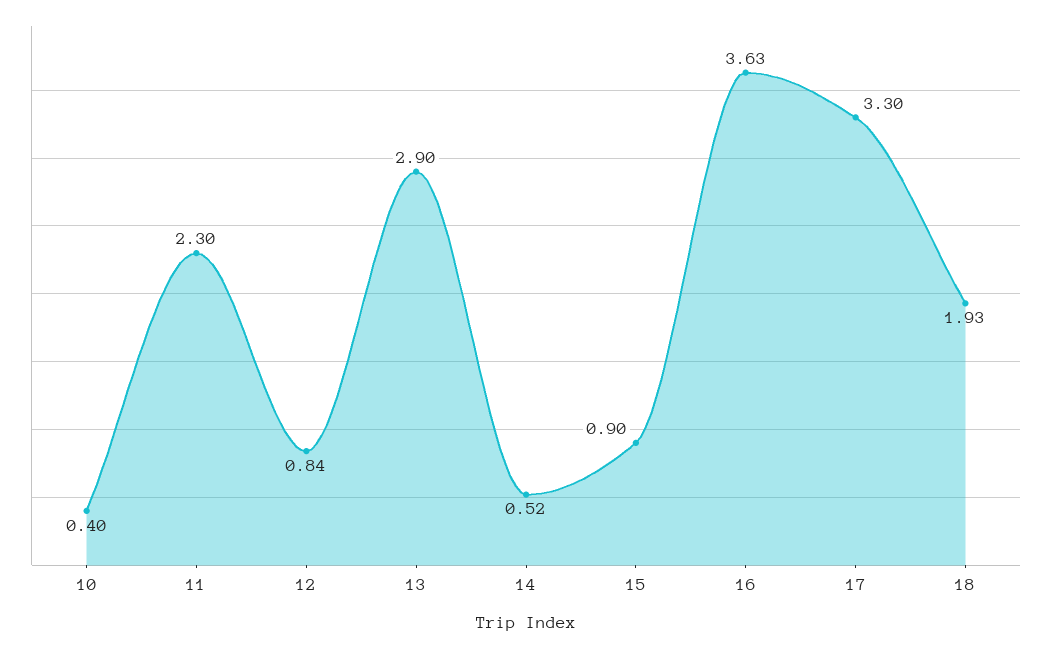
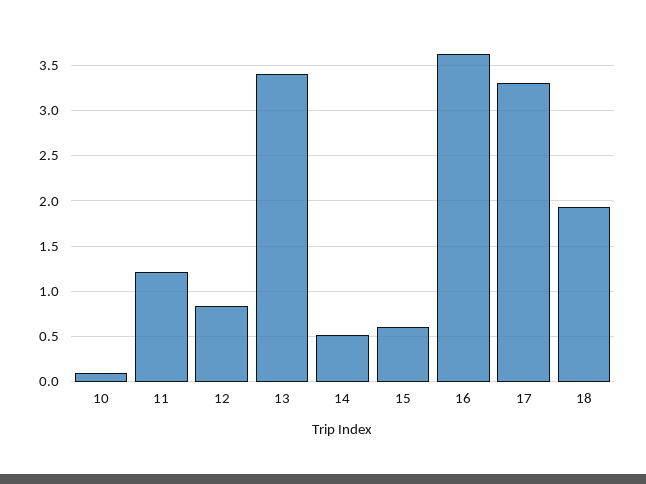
  {
-   "10": 0.4,
+   "10": 0.1,
-   "11": 2.3,
+   "11": 1.2,
    "12": 0.84,
-   "13": 2.9,
+   "13": 3.4,
    "14": 0.52,
-   "15": 0.9,
+   "15": 0.6,
    "16": 3.63,
    "17": 3.3,
    "18": 1.93
  }

